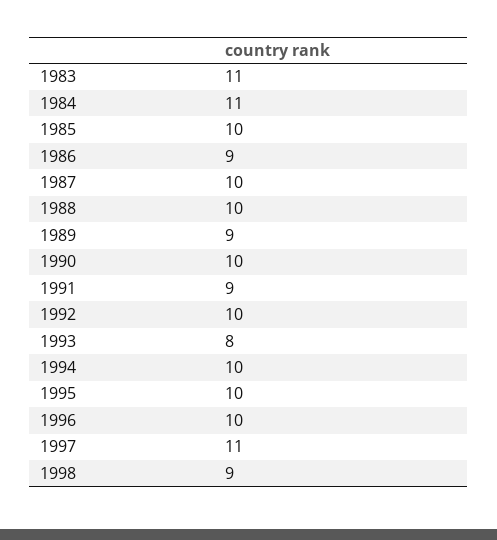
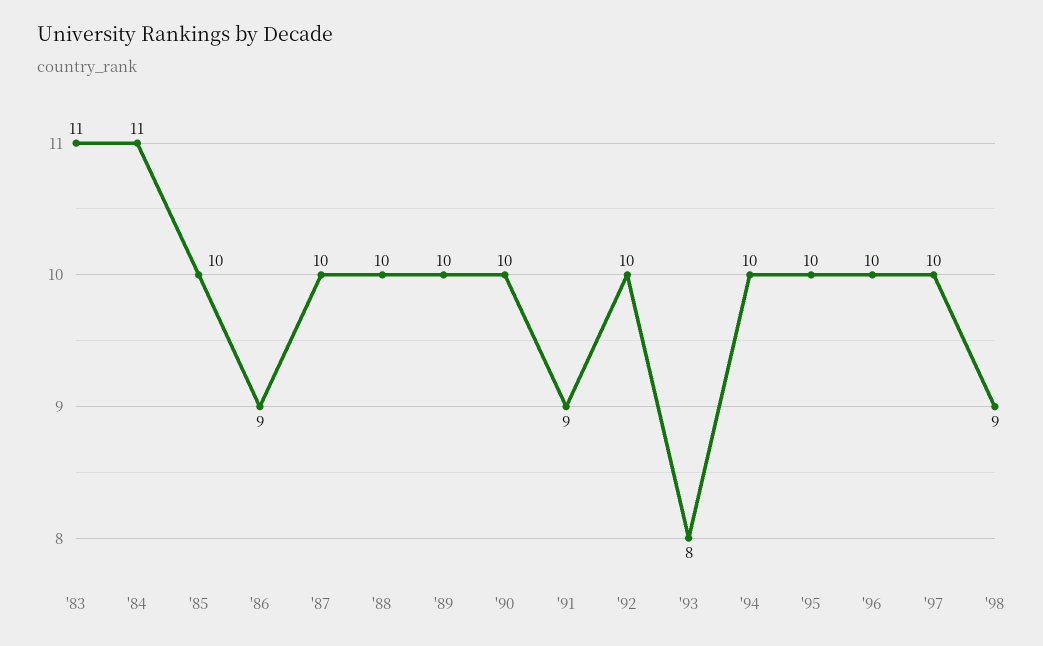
  {
    "1983": 11,
    "1984": 11,
    "1985": 10,
    "1986": 9,
    "1987": 10,
    "1988": 10,
-   "1989": 9,
+   "1989": 10,
    "1990": 10,
    "1991": 9,
    "1992": 10,
    "1993": 8,
    "1994": 10,
    "1995": 10,
    "1996": 10,
-   "1997": 11,
+   "1997": 10,
    "1998": 9
  }

